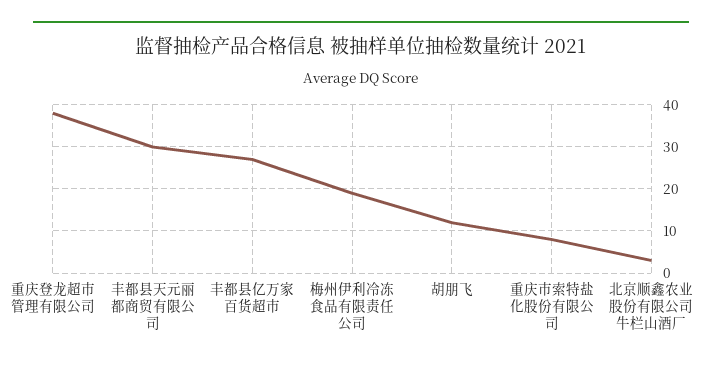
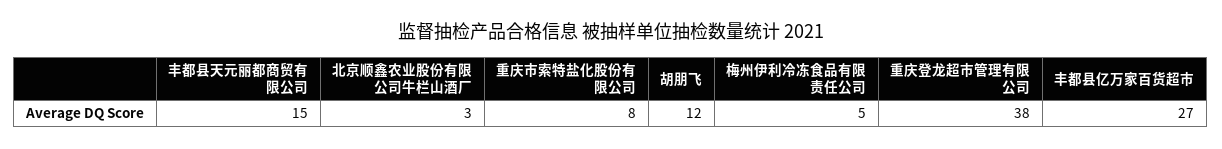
  {
    "重庆登龙超市管理有限公司": 38,
-   "丰都县天元丽都商贸有限公司": 30,
+   "丰都县天元丽都商贸有限公司": 15,
    "丰都县亿万家百货超市": 27,
-   "梅州伊利冷冻食品有限责任公司": 20,
+   "梅州伊利冷冻食品有限责任公司": 5,
    "胡朋飞": 12,
    "重庆市索特盐化股份有限公司": 8,
    "北京顺鑫农业股份有限公司牛栏山酒厂": 3
  }

